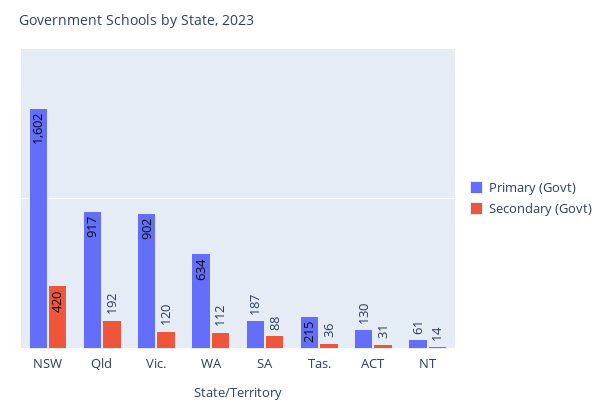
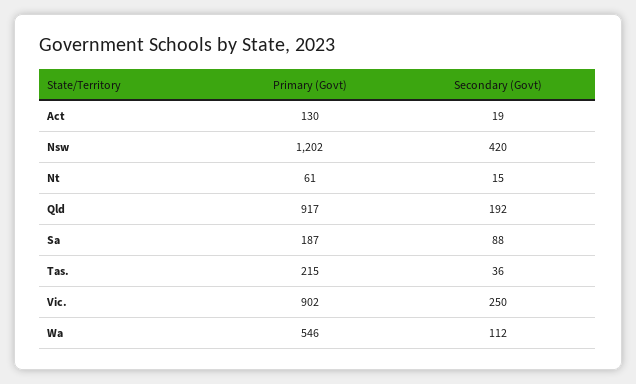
  {
    "Primary (Govt)": {
-     "NSW": 1602,
+     "NSW": 1202,
      "Qld": 917,
      "Vic.": 902,
-     "WA": 634,
+     "WA": 546,
      "SA": 187,
      "Tas.": 215,
      "ACT": 130,
      "NT": 61
    },
    "Secondary (Govt)": {
      "NSW": 420,
      "Qld": 192,
-     "Vic.": 120,
+     "Vic.": 250,
      "WA": 112,
      "SA": 88,
      "Tas.": 36,
-     "ACT": 31,
+     "ACT": 19,
-     "NT": 14
+     "NT": 15
    }
  }

